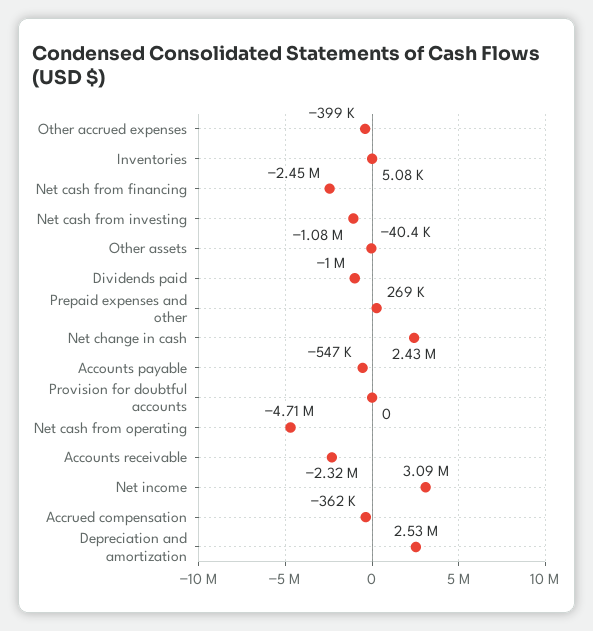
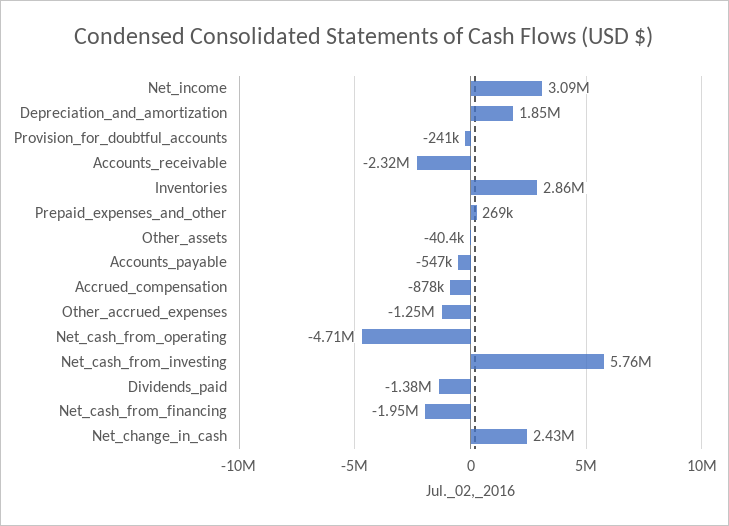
  {
-   "Other accrued expenses": -399000,
+   "Other accrued expenses": -1250000,
-   "Inventories": 5080,
+   "Inventories": 2860000,
-   "Net cash from financing": -2450000,
+   "Net cash from financing": -1950000,
-   "Net cash from investing": -1080000,
+   "Net cash from investing": 5760000,
    "Other assets": -40400,
-   "Dividends paid": -1000000,
+   "Dividends paid": -1380000,
    "Prepaid expenses and other": 269000,
    "Net change in cash": 2430000,
    "Accounts payable": -547000,
-   "Provision for doubtful accounts": 0,
+   "Provision for doubtful accounts": -241000,
    "Net cash from operating": -4710000,
    "Accounts receivable": -2320000,
    "Net income": 3090000,
-   "Accrued compensation": -362000,
+   "Accrued compensation": -878000,
-   "Depreciation and amortization": 2530000
+   "Depreciation and amortization": 1850000
  }

